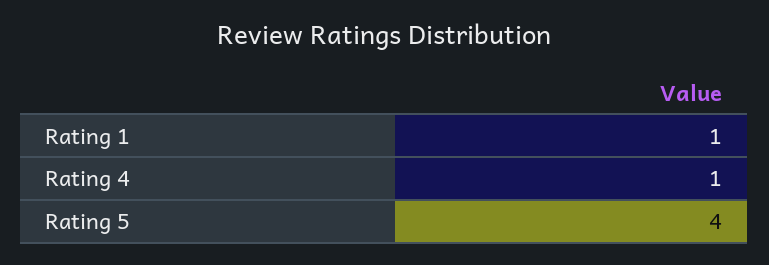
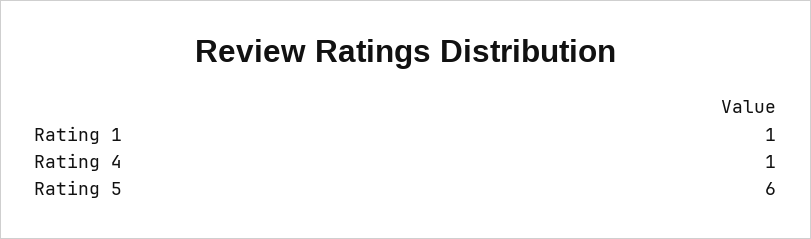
  {
    "Rating 1": 1,
    "Rating 4": 1,
-   "Rating 5": 4
+   "Rating 5": 6
  }

